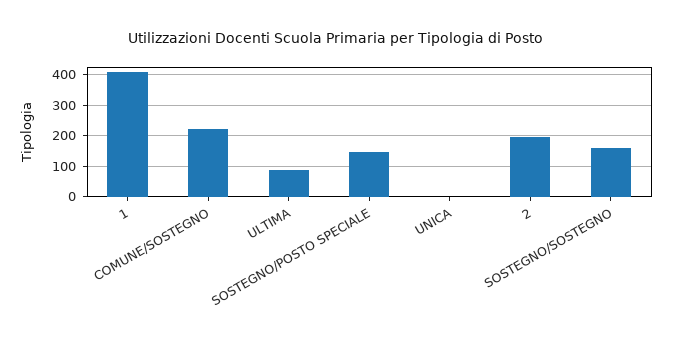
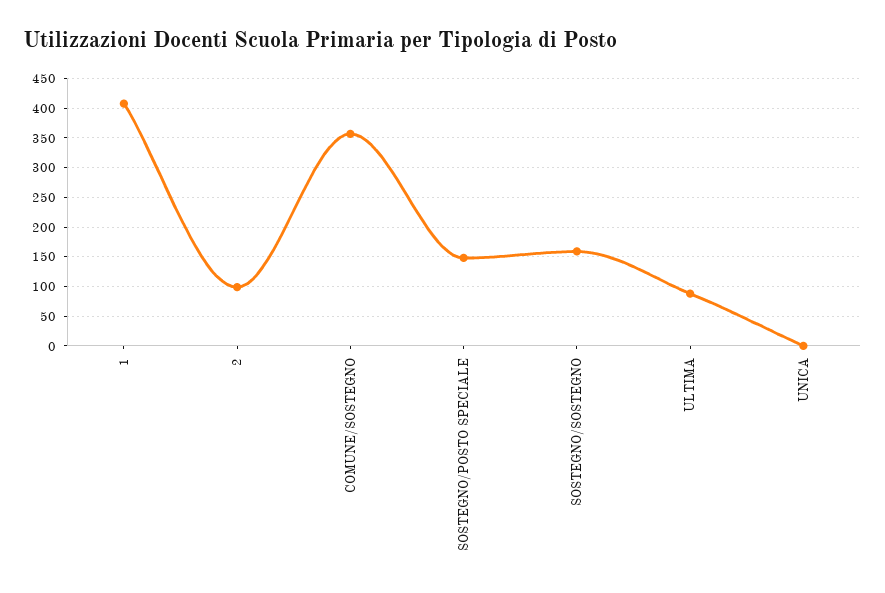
  {
    "1": 400,
-   "COMUNE/SOSTEGNO": 220,
+   "COMUNE/SOSTEGNO": 350,
    "ULTIMA": 80,
    "SOSTEGNO/POSTO SPECIALE": 140,
    "UNICA": 0,
-   "2": 200,
+   "2": 100,
    "SOSTEGNO/SOSTEGNO": 160
  }

